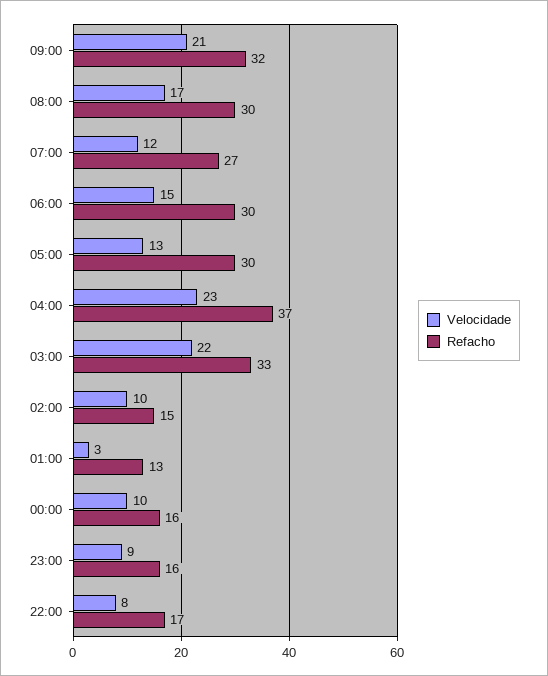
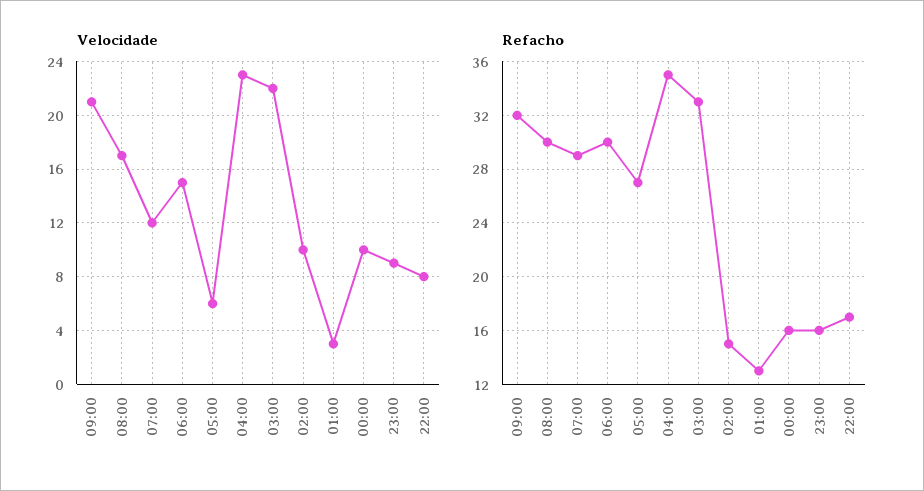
  {
    "Velocidade": {
      "09:00": 21,
      "08:00": 17,
      "07:00": 12,
      "06:00": 15,
-     "05:00": 13,
+     "05:00": 6,
      "04:00": 23,
      "03:00": 22,
      "02:00": 10,
      "01:00": 3,
      "00:00": 10,
      "23:00": 9,
      "22:00": 8
    },
    "Refacho": {
      "09:00": 32,
      "08:00": 30,
-     "07:00": 27,
+     "07:00": 29,
      "06:00": 30,
-     "05:00": 30,
+     "05:00": 27,
-     "04:00": 37,
+     "04:00": 35,
      "03:00": 33,
      "02:00": 15,
      "01:00": 13,
      "00:00": 16,
      "23:00": 16,
      "22:00": 17
    }
  }

